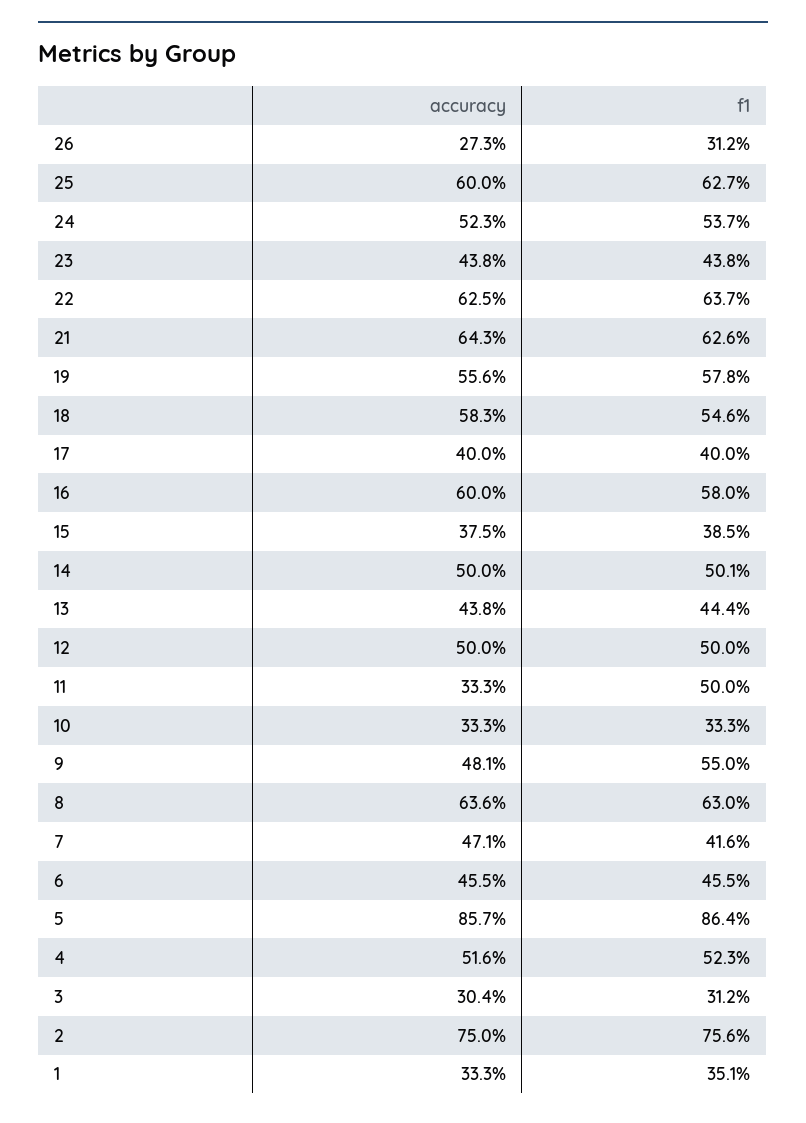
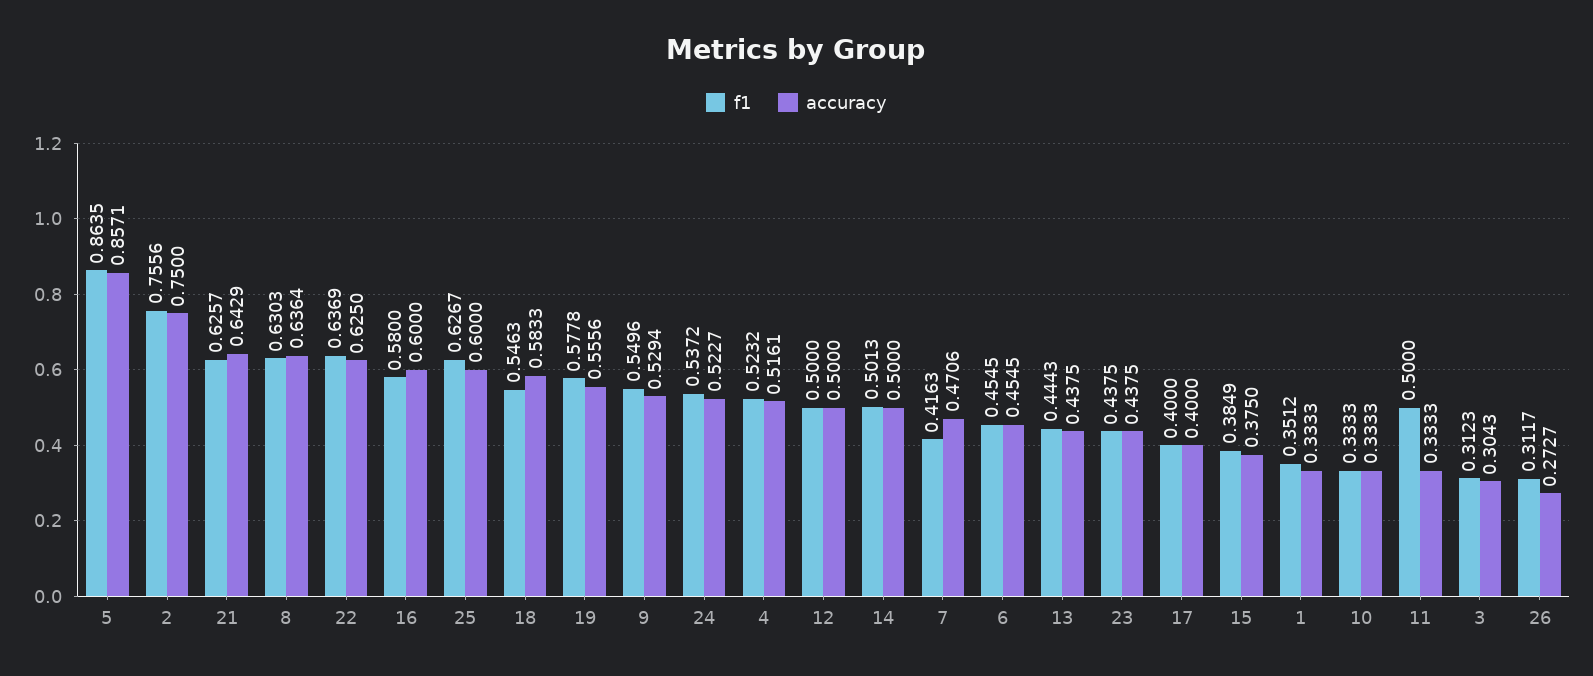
  {
    "accuracy": {
      "26": 0.2727,
      "25": 0.6,
      "24": 0.5227,
      "23": 0.4375,
      "22": 0.625,
      "21": 0.6429,
      "19": 0.5556,
      "18": 0.5833,
      "17": 0.4,
      "16": 0.6,
      "15": 0.375,
      "14": 0.5,
      "13": 0.4375,
      "12": 0.5,
      "11": 0.3333,
      "10": 0.3333,
-     "9": 0.481,
+     "9": 0.5294,
      "8": 0.6364,
      "7": 0.4706,
      "6": 0.4545,
      "5": 0.8571,
      "4": 0.5161,
      "3": 0.3043,
      "2": 0.75,
      "1": 0.3333
    },
    "f1": {
      "26": 0.3117,
      "25": 0.6267,
      "24": 0.5372,
      "23": 0.4375,
      "22": 0.6369,
      "21": 0.6257,
      "19": 0.5778,
      "18": 0.5463,
      "17": 0.4,
      "16": 0.58,
      "15": 0.3849,
      "14": 0.5013,
      "13": 0.4443,
      "12": 0.5,
      "11": 0.5,
      "10": 0.3333,
      "9": 0.5496,
      "8": 0.6303,
      "7": 0.4163,
      "6": 0.4545,
      "5": 0.8635,
      "4": 0.5232,
      "3": 0.3123,
      "2": 0.7556,
      "1": 0.3512
    }
  }

